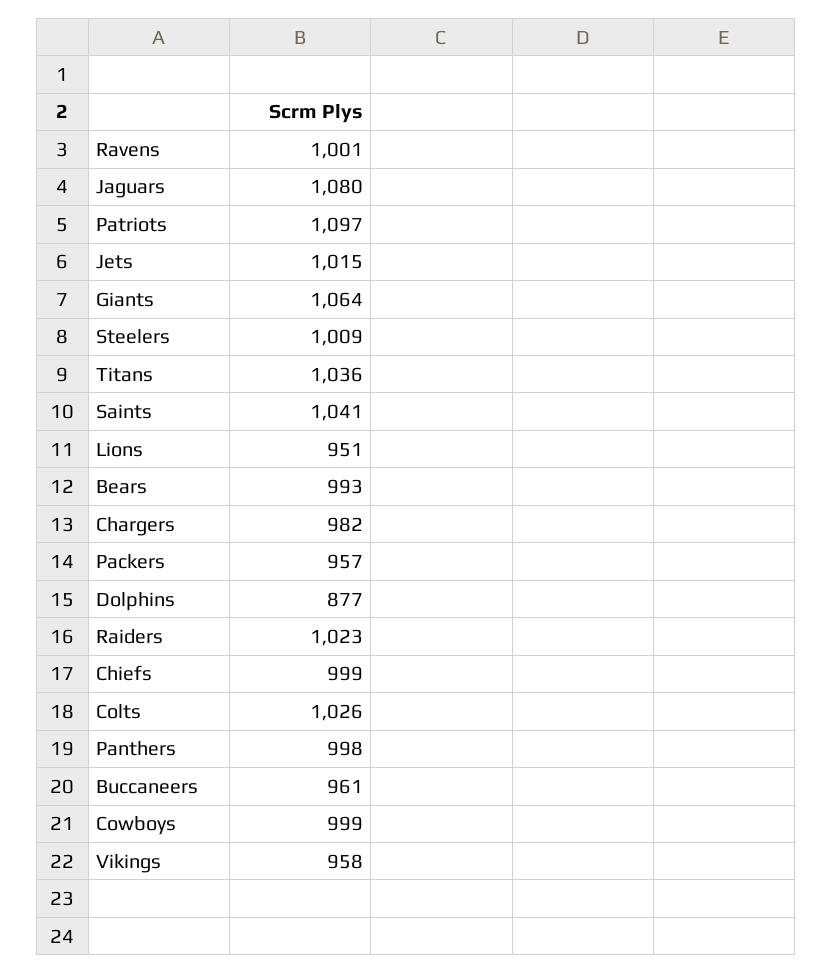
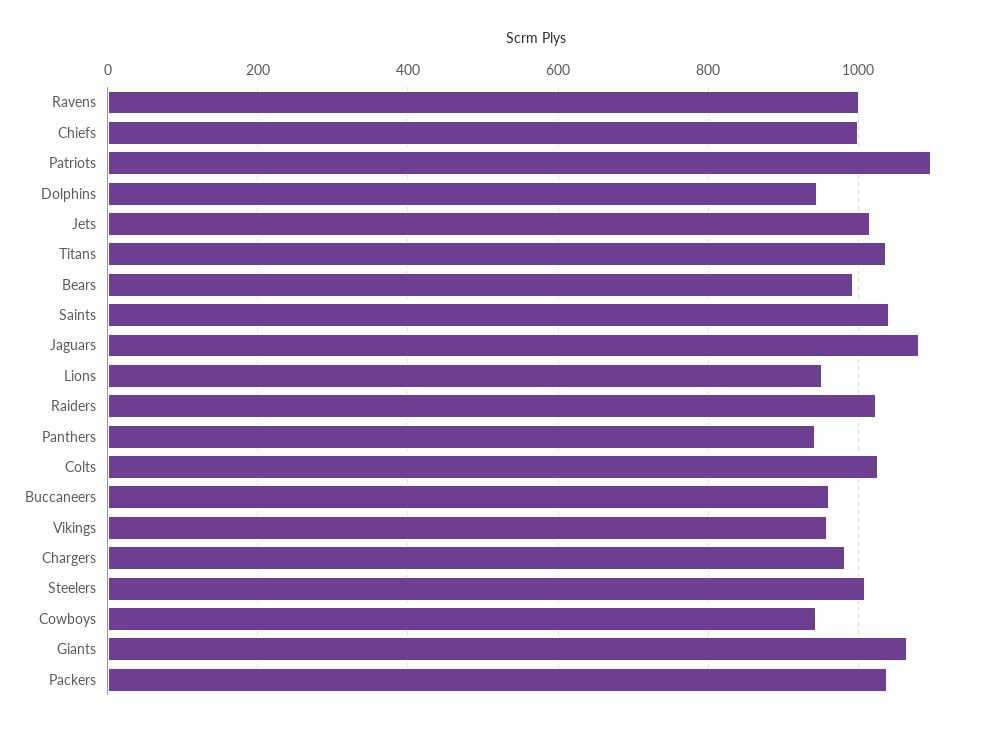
  {
    "Ravens": 1001,
    "Jaguars": 1080,
    "Patriots": 1097,
    "Jets": 1015,
    "Giants": 1064,
    "Steelers": 1009,
    "Titans": 1036,
    "Saints": 1041,
    "Lions": 951,
    "Bears": 993,
    "Chargers": 982,
-   "Packers": 957,
+   "Packers": 1040,
-   "Dolphins": 877,
+   "Dolphins": 940,
    "Raiders": 1023,
    "Chiefs": 999,
    "Colts": 1026,
-   "Panthers": 998,
+   "Panthers": 940,
    "Buccaneers": 961,
-   "Cowboys": 999,
+   "Cowboys": 940,
    "Vikings": 958
  }

